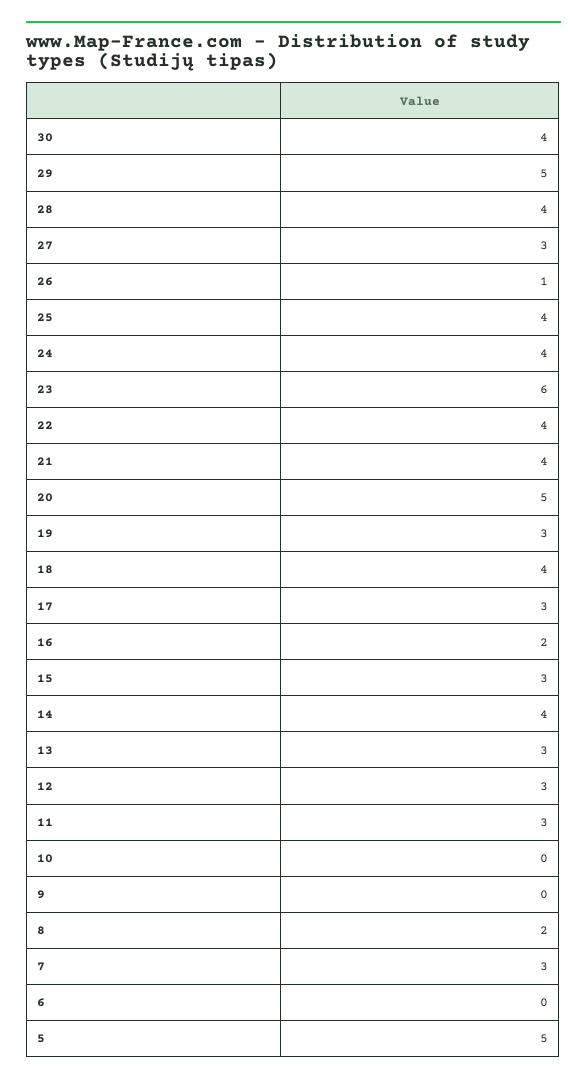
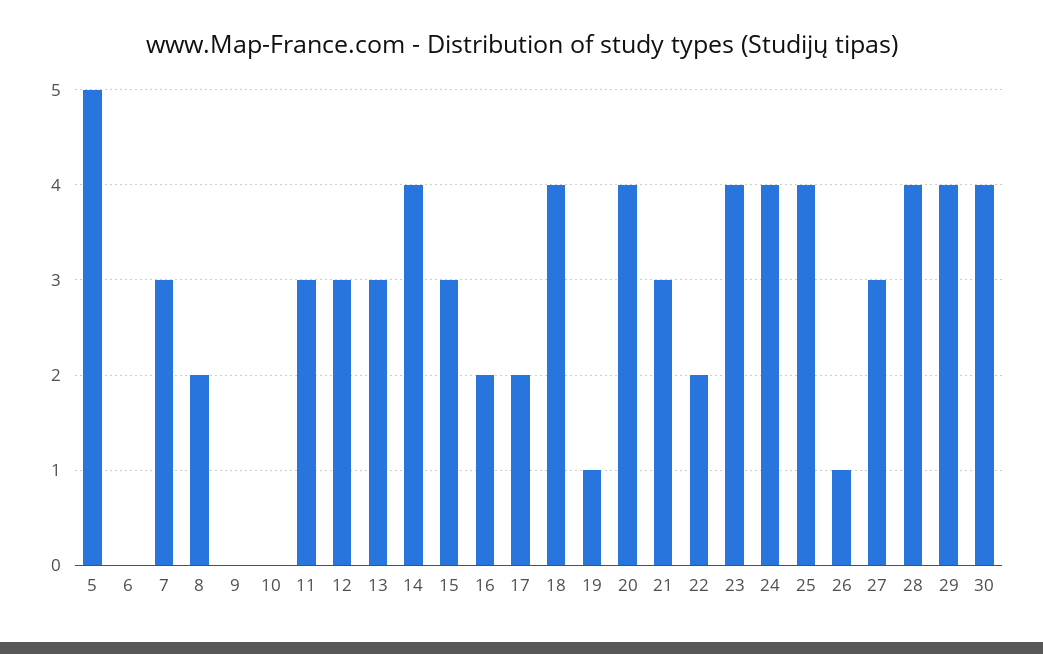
  {
    "30": 4,
-   "29": 5,
+   "29": 4,
    "28": 4,
    "27": 3,
    "26": 1,
    "25": 4,
    "24": 4,
-   "23": 6,
+   "23": 4,
-   "22": 4,
+   "22": 2,
-   "21": 4,
+   "21": 3,
-   "20": 5,
+   "20": 4,
-   "19": 3,
+   "19": 1,
    "18": 4,
-   "17": 3,
+   "17": 2,
    "16": 2,
    "15": 3,
    "14": 4,
    "13": 3,
    "12": 3,
    "11": 3,
    "10": 0,
    "9": 0,
    "8": 2,
    "7": 3,
    "6": 0,
    "5": 5
  }

